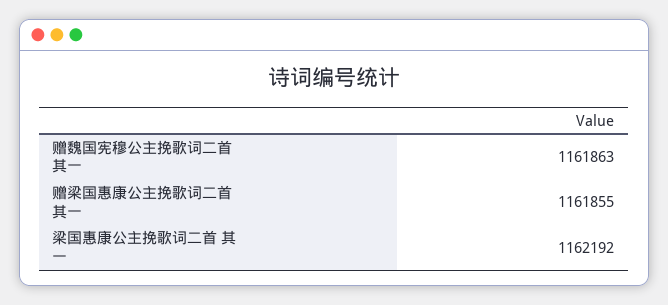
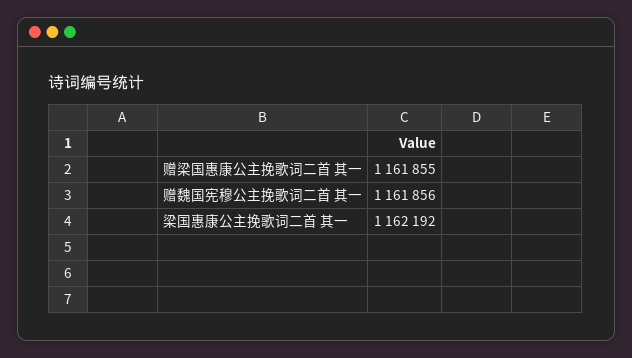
  {
-   "赠魏国宪穆公主挽歌词二首 其一": 1161863,
+   "赠魏国宪穆公主挽歌词二首 其一": 1161856,
    "赠梁国惠康公主挽歌词二首 其一": 1161855,
    "梁国惠康公主挽歌词二首 其一": 1162192
  }

